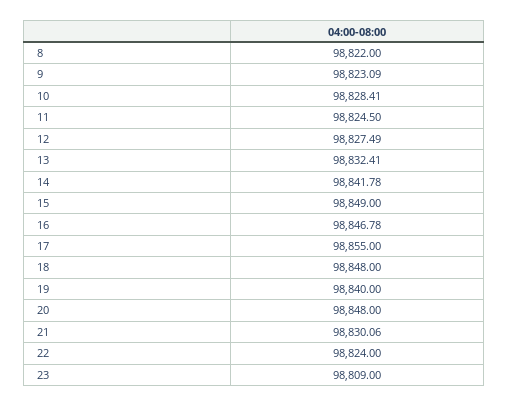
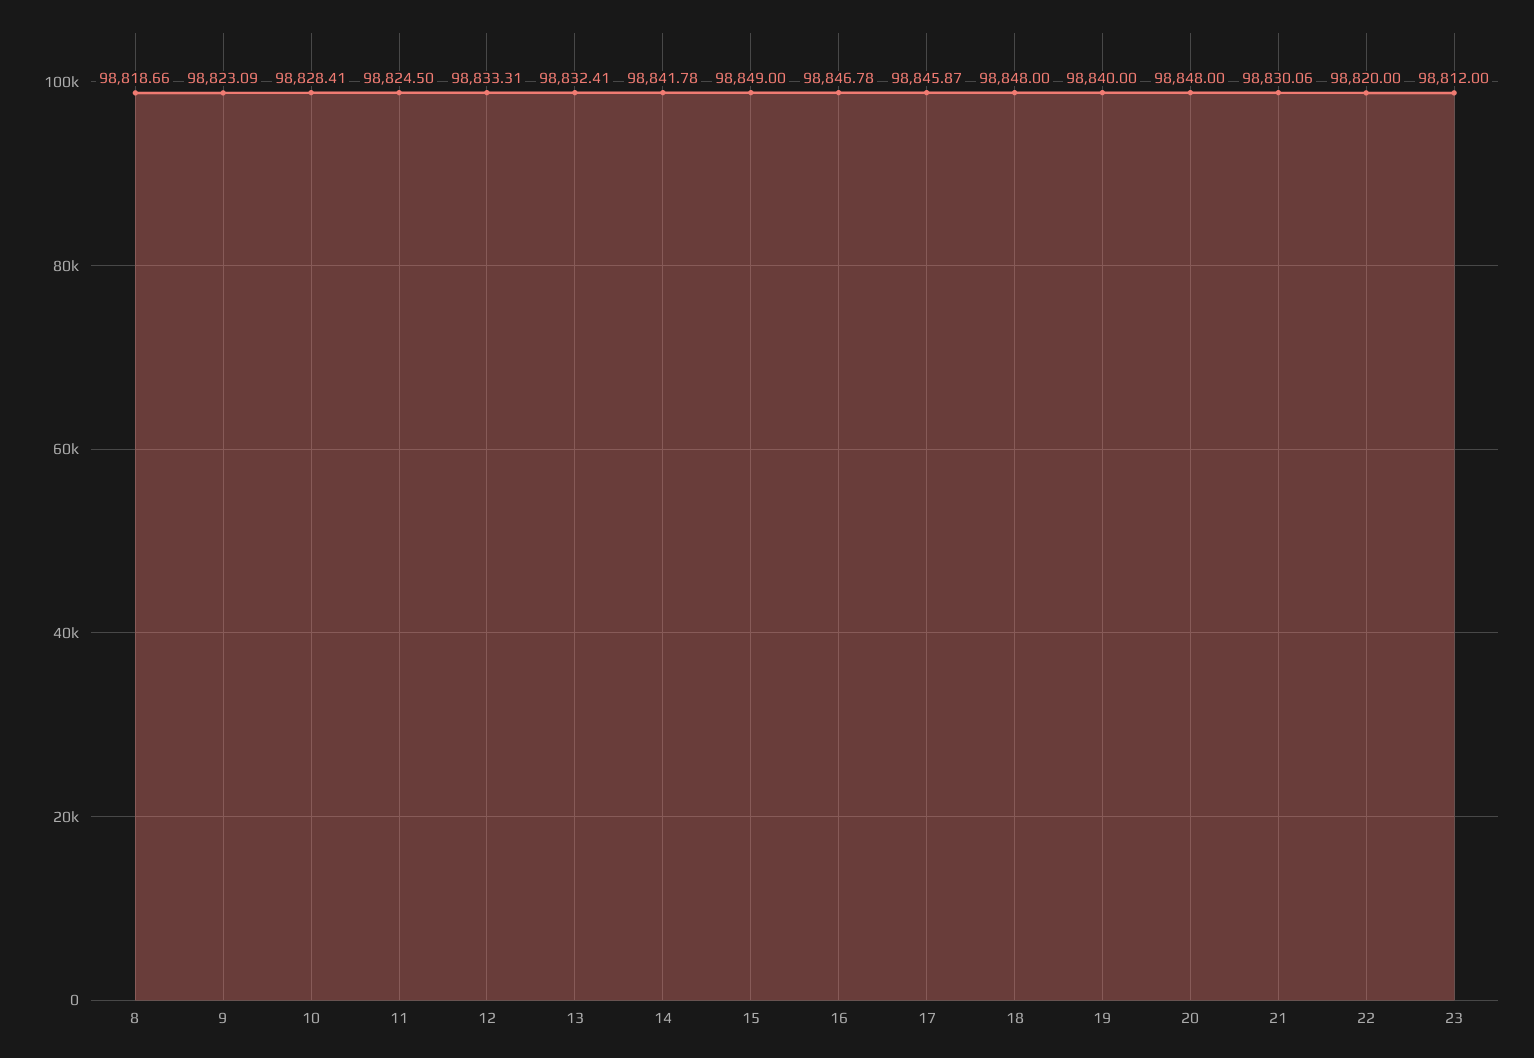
  {
-   "8": 98822,
+   "8": 98818.66,
    "9": 98823.09,
    "10": 98828.41,
    "11": 98824.5,
-   "12": 98827.49,
+   "12": 98833.31,
    "13": 98832.41,
    "14": 98841.78,
    "15": 98849,
    "16": 98846.78,
-   "17": 98855,
+   "17": 98845.87,
    "18": 98848,
    "19": 98840,
    "20": 98848,
    "21": 98830.06,
-   "22": 98824,
+   "22": 98820,
-   "23": 98809
+   "23": 98812
  }

